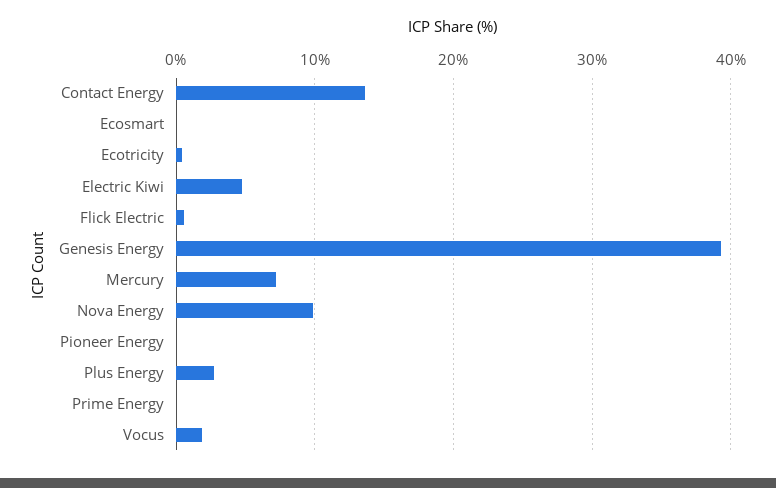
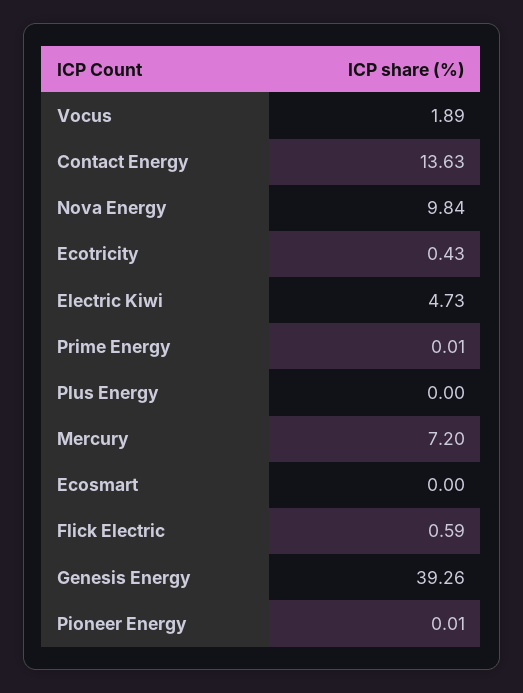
  {
    "Contact Energy": 13.63,
    "Ecosmart": 0,
    "Ecotricity": 0.43,
    "Electric Kiwi": 4.73,
    "Flick Electric": 0.59,
    "Genesis Energy": 39.26,
    "Mercury": 7.2,
    "Nova Energy": 9.84,
    "Pioneer Energy": 0.01,
-   "Plus Energy": 3,
+   "Plus Energy": 0,
    "Prime Energy": 0.01,
    "Vocus": 1.89
  }

